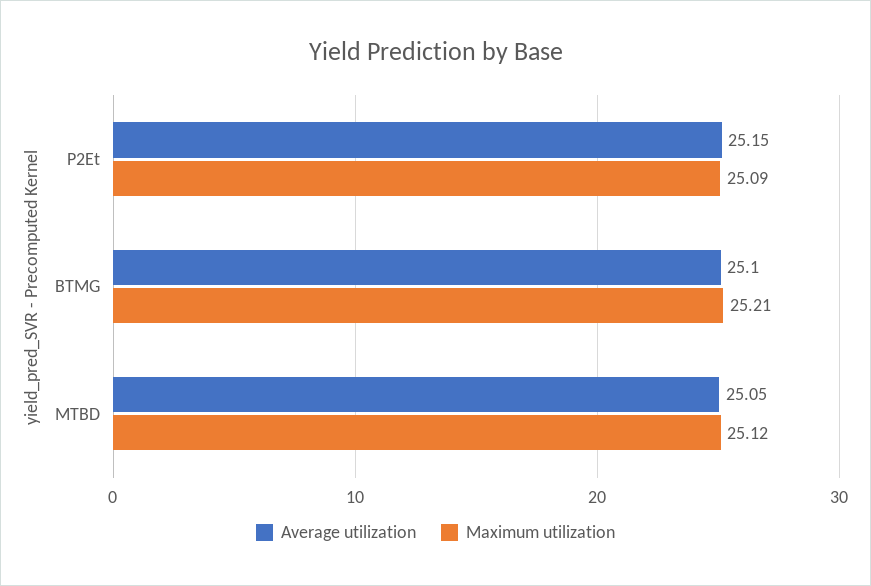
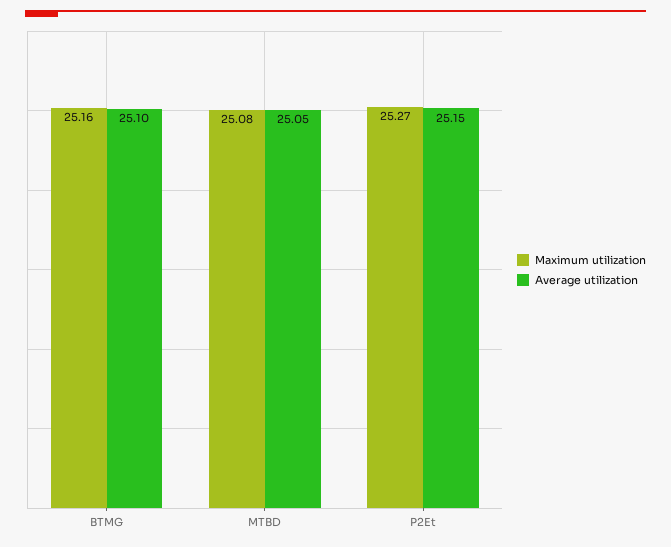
  {
    "Average utilization": {
      "P2Et": 25.15,
      "BTMG": 25.1,
      "MTBD": 25.05
    },
    "Maximum utilization": {
-     "P2Et": 25.09,
+     "P2Et": 25.27,
-     "BTMG": 25.21,
+     "BTMG": 25.16,
-     "MTBD": 25.12
+     "MTBD": 25.08
    }
  }

